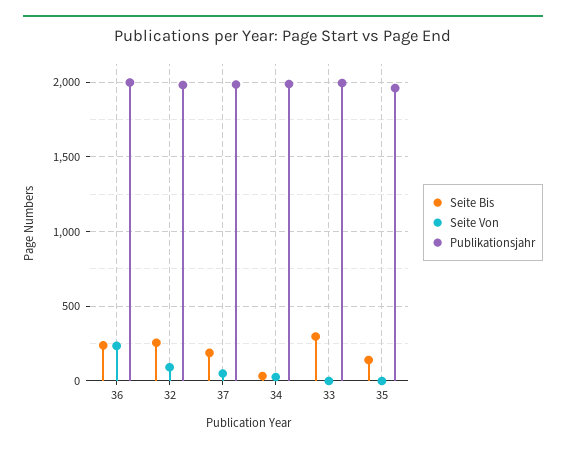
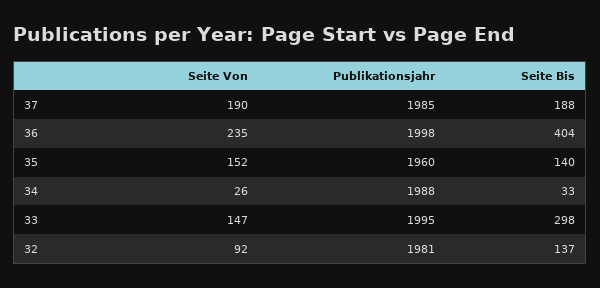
  {
    "Seite Bis": {
-     "36": 250,
+     "36": 404,
-     "32": 250,
+     "32": 137,
      "37": 188,
      "34": 33,
      "33": 298,
      "35": 140
    },
    "Seite Von": {
      "36": 235,
      "32": 92,
-     "37": 50,
+     "37": 190,
      "34": 26,
-     "33": 0,
+     "33": 147,
-     "35": 0
+     "35": 152
    },
    "Publikationsjahr": {
      "36": 1998,
      "32": 1981,
      "37": 1985,
      "34": 1988,
      "33": 1995,
      "35": 1960
    }
  }

